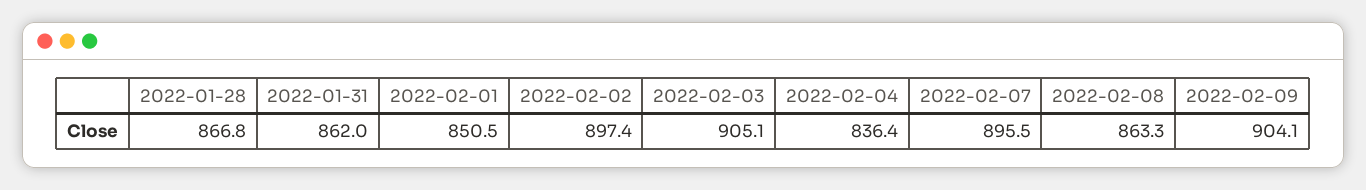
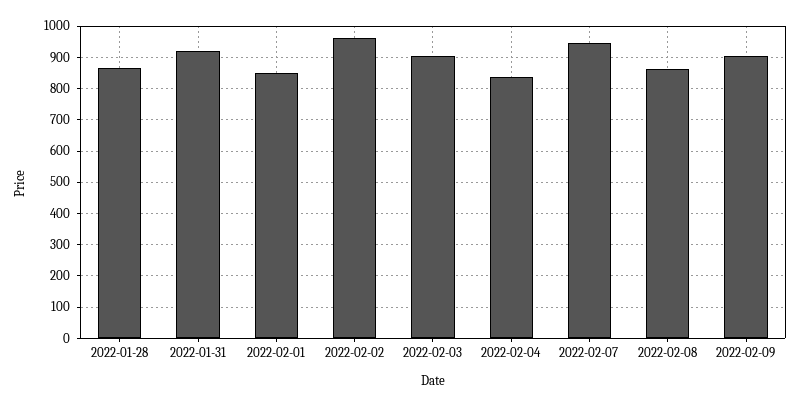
  {
    "2022-01-28": 866.8,
-   "2022-01-31": 862,
+   "2022-01-31": 920,
    "2022-02-01": 850.5,
-   "2022-02-02": 897.4,
+   "2022-02-02": 960,
    "2022-02-03": 905.1,
    "2022-02-04": 836.4,
-   "2022-02-07": 895.5,
+   "2022-02-07": 940,
    "2022-02-08": 863.3,
    "2022-02-09": 904.1
  }

